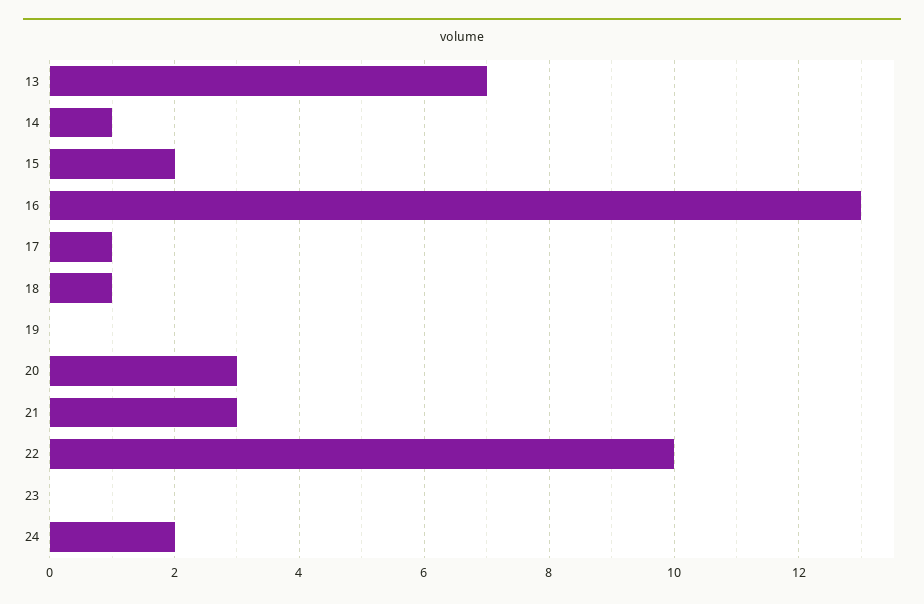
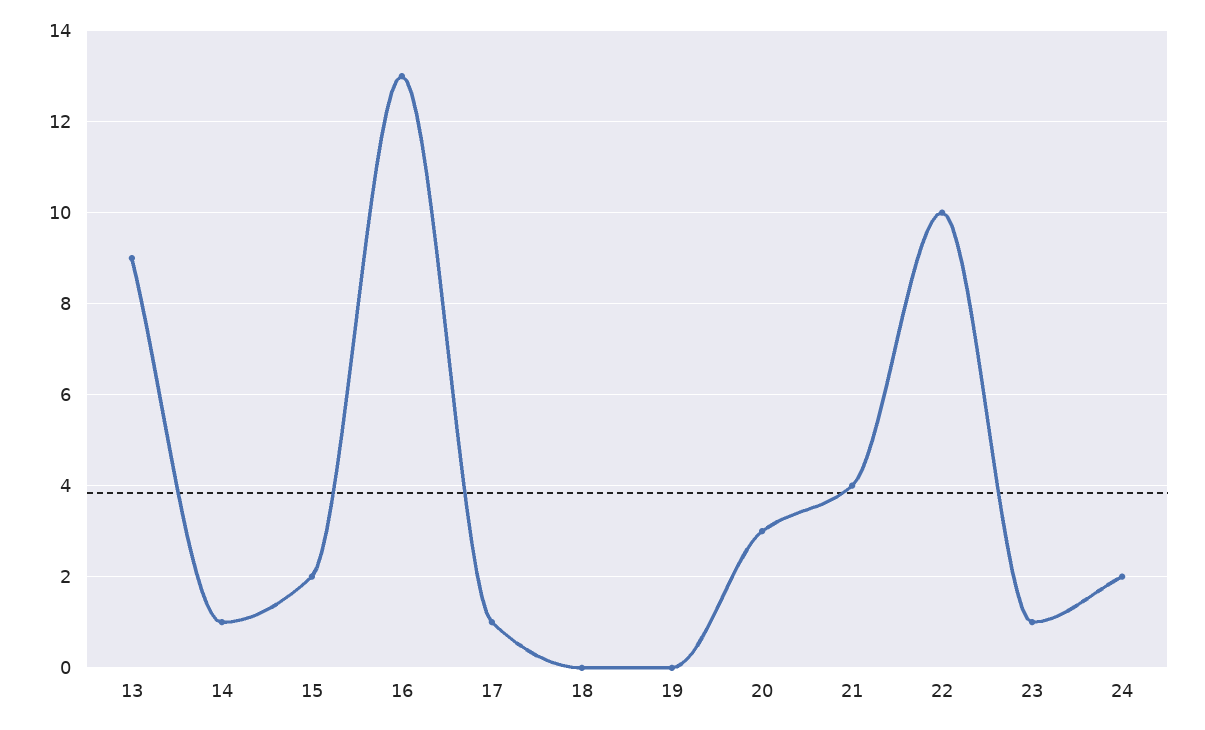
  {
-   "13": 7,
+   "13": 9,
    "14": 1,
    "15": 2,
    "16": 13,
    "17": 1,
-   "18": 1,
+   "18": 0,
    "19": 0,
    "20": 3,
-   "21": 3,
+   "21": 4,
    "22": 10,
-   "23": 0,
+   "23": 1,
    "24": 2
  }

